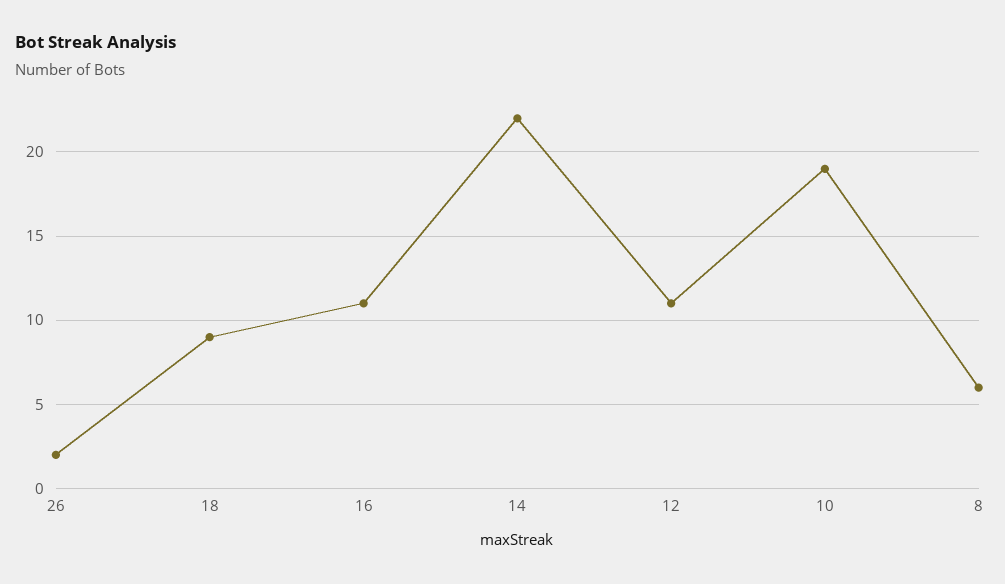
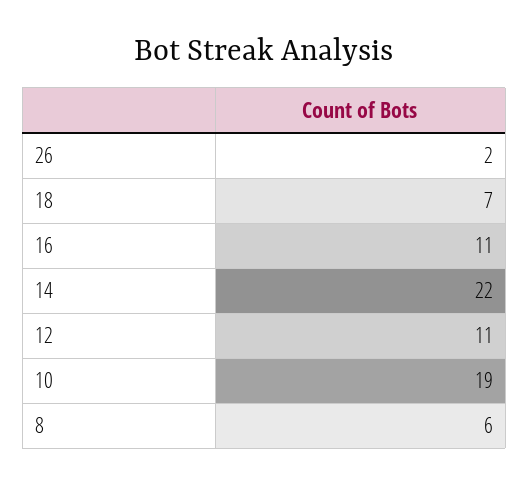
  {
    "26": 2,
-   "18": 9,
+   "18": 7,
    "16": 11,
    "14": 22,
    "12": 11,
    "10": 19,
    "8": 6
  }

